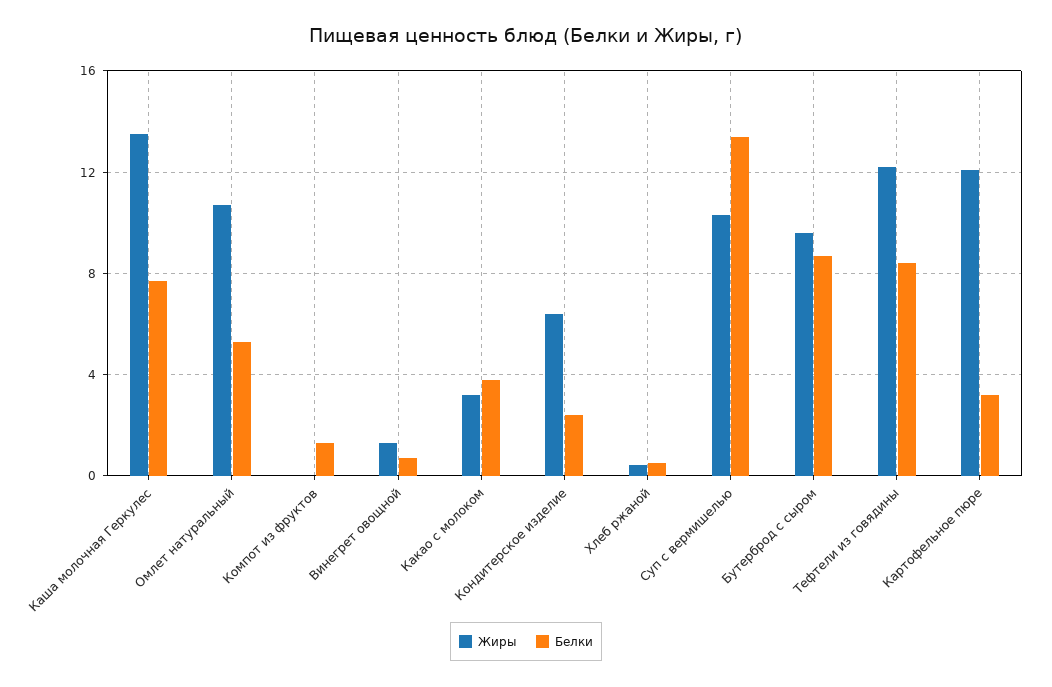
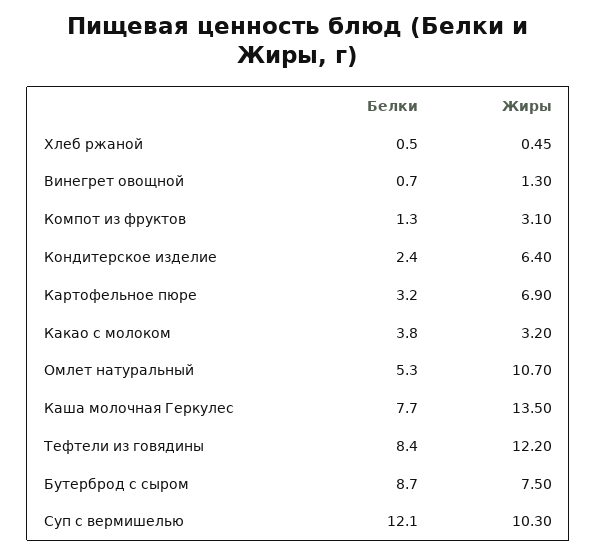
  {
    "Жиры": {
      "Каша молочная Геркулес": 13.5,
      "Омлет натуральный": 10.7,
-     "Компот из фруктов": 0,
+     "Компот из фруктов": 3.1,
      "Винегрет овощной": 1.3,
      "Какао с молоком": 3.2,
      "Кондитерское изделие": 6.4,
      "Хлеб ржаной": 0.45,
      "Суп с вермишелью": 10.3,
-     "Бутерброд с сыром": 9.5,
+     "Бутерброд с сыром": 7.5,
      "Тефтели из говядины": 12.2,
-     "Картофельное пюре": 12
+     "Картофельное пюре": 6.9
    },
    "Белки": {
      "Каша молочная Геркулес": 7.7,
      "Омлет натуральный": 5.3,
      "Компот из фруктов": 1.3,
      "Винегрет овощной": 0.7,
      "Какао с молоком": 3.8,
      "Кондитерское изделие": 2.4,
      "Хлеб ржаной": 0.5,
-     "Суп с вермишелью": 13.5,
+     "Суп с вермишелью": 12.1,
      "Бутерброд с сыром": 8.7,
      "Тефтели из говядины": 8.4,
      "Картофельное пюре": 3.2
    }
  }

